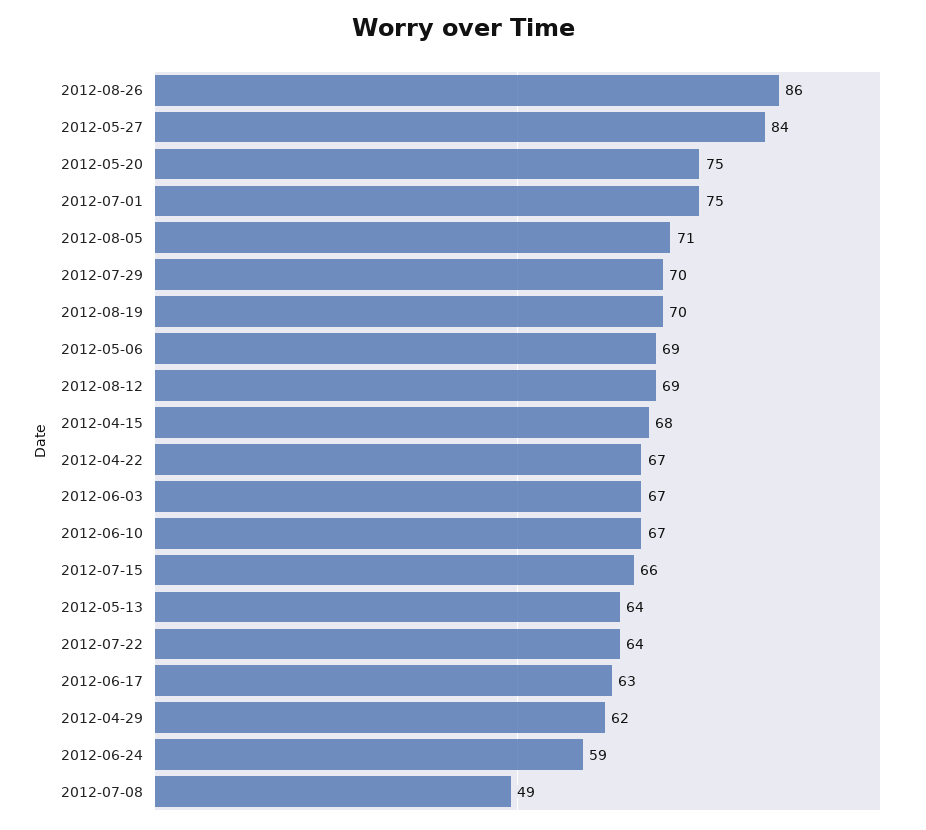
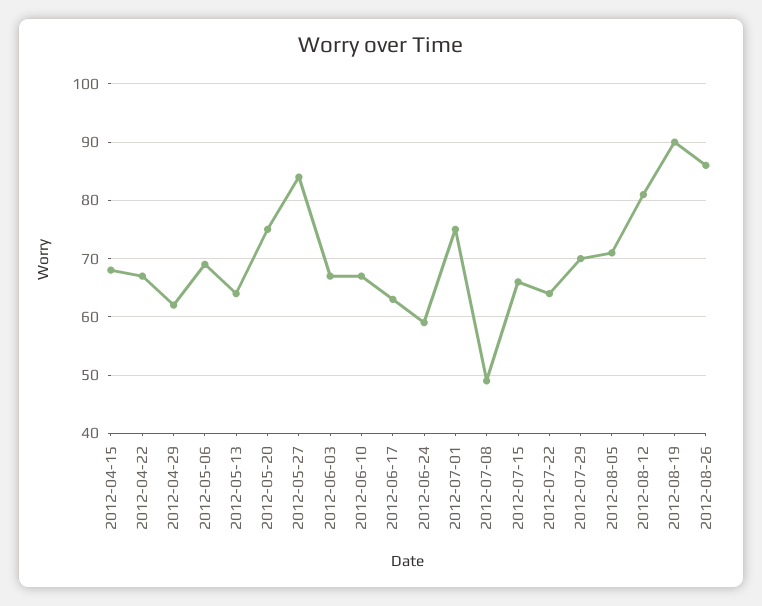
  {
    "2012-08-26": 86,
    "2012-05-27": 84,
    "2012-05-20": 75,
    "2012-07-01": 75,
    "2012-08-05": 71,
    "2012-07-29": 70,
-   "2012-08-19": 70,
+   "2012-08-19": 90,
    "2012-05-06": 69,
-   "2012-08-12": 69,
+   "2012-08-12": 80,
    "2012-04-15": 68,
    "2012-04-22": 67,
    "2012-06-03": 67,
    "2012-06-10": 67,
    "2012-07-15": 66,
    "2012-05-13": 64,
    "2012-07-22": 64,
    "2012-06-17": 63,
    "2012-04-29": 62,
    "2012-06-24": 59,
    "2012-07-08": 49
  }

